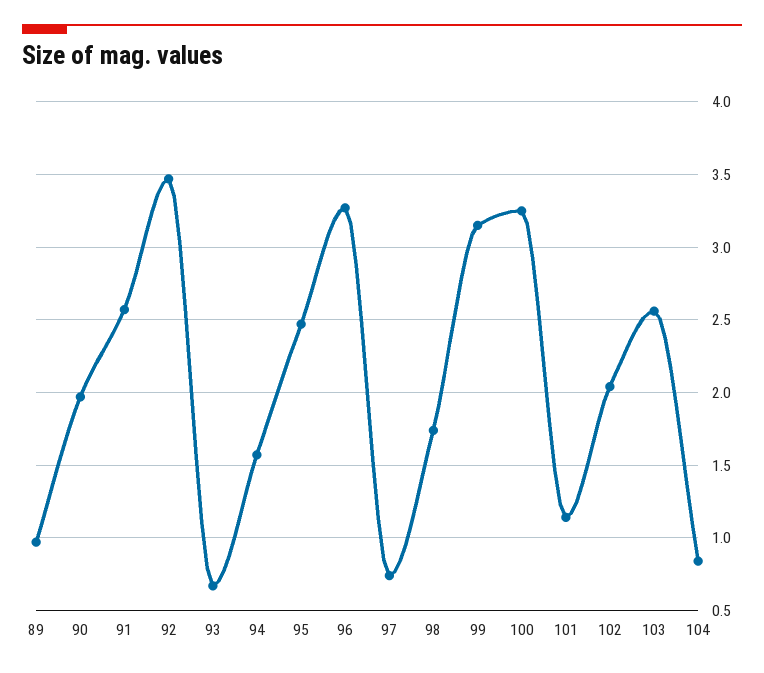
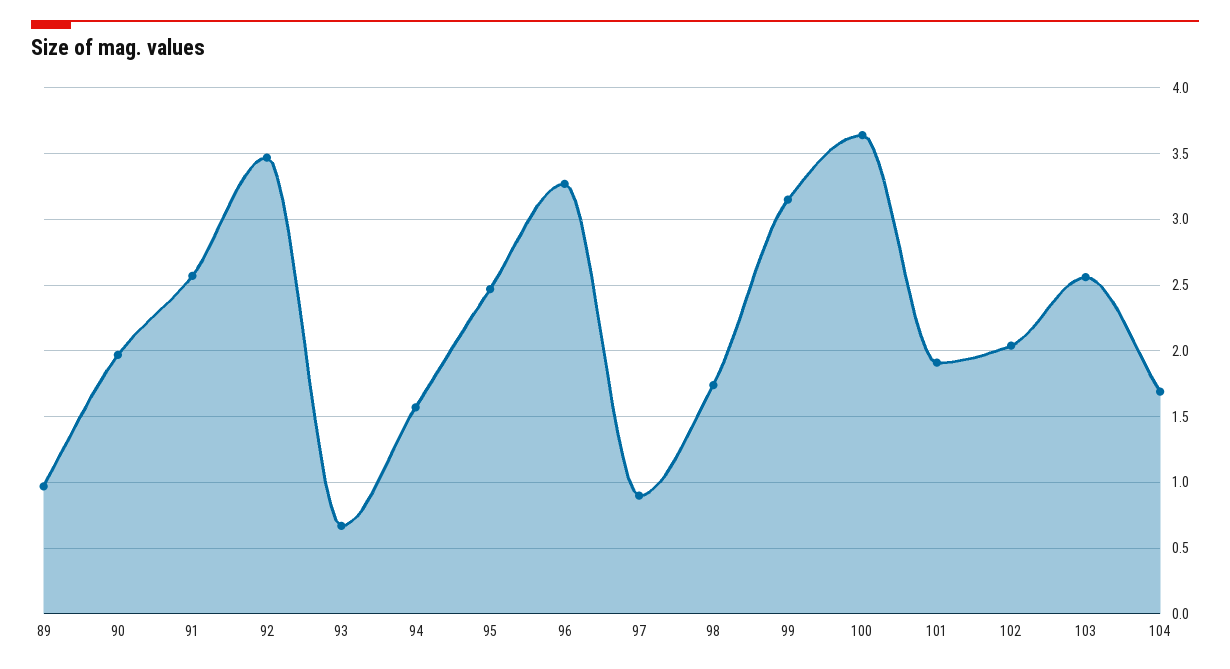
  {
    "89": 0.95,
    "90": 1.95,
    "91": 2.55,
    "92": 3.45,
    "93": 0.65,
    "94": 1.55,
    "95": 2.45,
    "96": 3.25,
-   "97": 0.75,
+   "97": 0.9,
    "98": 1.75,
    "99": 3.15,
-   "100": 3.25,
+   "100": 3.65,
-   "101": 1.15,
+   "101": 1.9,
    "102": 2.05,
    "103": 2.55,
-   "104": 0.85
+   "104": 1.7
  }

